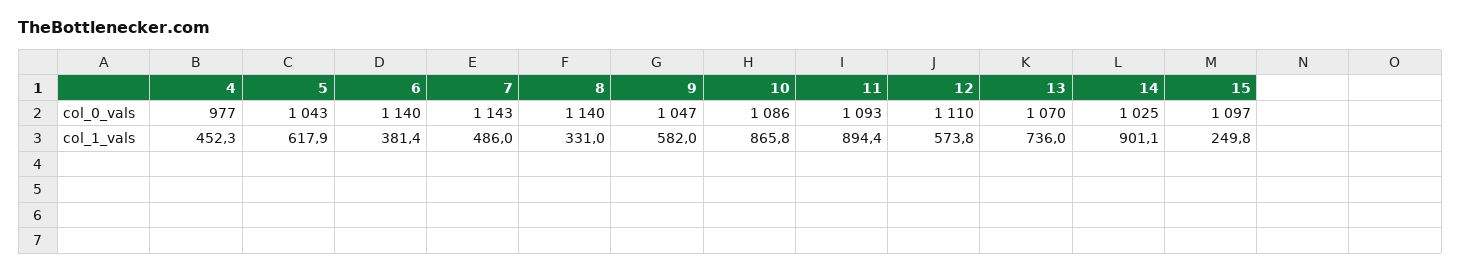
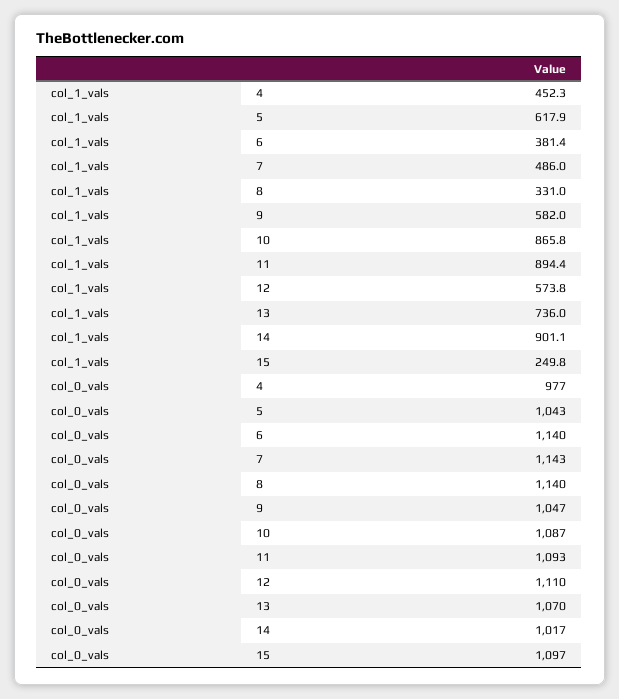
  {
    "4": {
      "col_0_vals": 977,
      "col_1_vals": 452.3
    },
    "5": {
      "col_0_vals": 1043,
      "col_1_vals": 617.9
    },
    "6": {
      "col_0_vals": 1140,
      "col_1_vals": 381.4
    },
    "7": {
      "col_0_vals": 1143,
      "col_1_vals": 486
    },
    "8": {
      "col_0_vals": 1140,
      "col_1_vals": 331
    },
    "9": {
      "col_0_vals": 1047,
      "col_1_vals": 582
    },
    "10": {
-     "col_0_vals": 1086,
+     "col_0_vals": 1087,
      "col_1_vals": 865.8
    },
    "11": {
      "col_0_vals": 1093,
      "col_1_vals": 894.4
    },
    "12": {
      "col_0_vals": 1110,
      "col_1_vals": 573.8
    },
    "13": {
      "col_0_vals": 1070,
      "col_1_vals": 736
    },
    "14": {
-     "col_0_vals": 1025,
+     "col_0_vals": 1017,
      "col_1_vals": 901.1
    },
    "15": {
      "col_0_vals": 1097,
      "col_1_vals": 249.8
    }
  }

